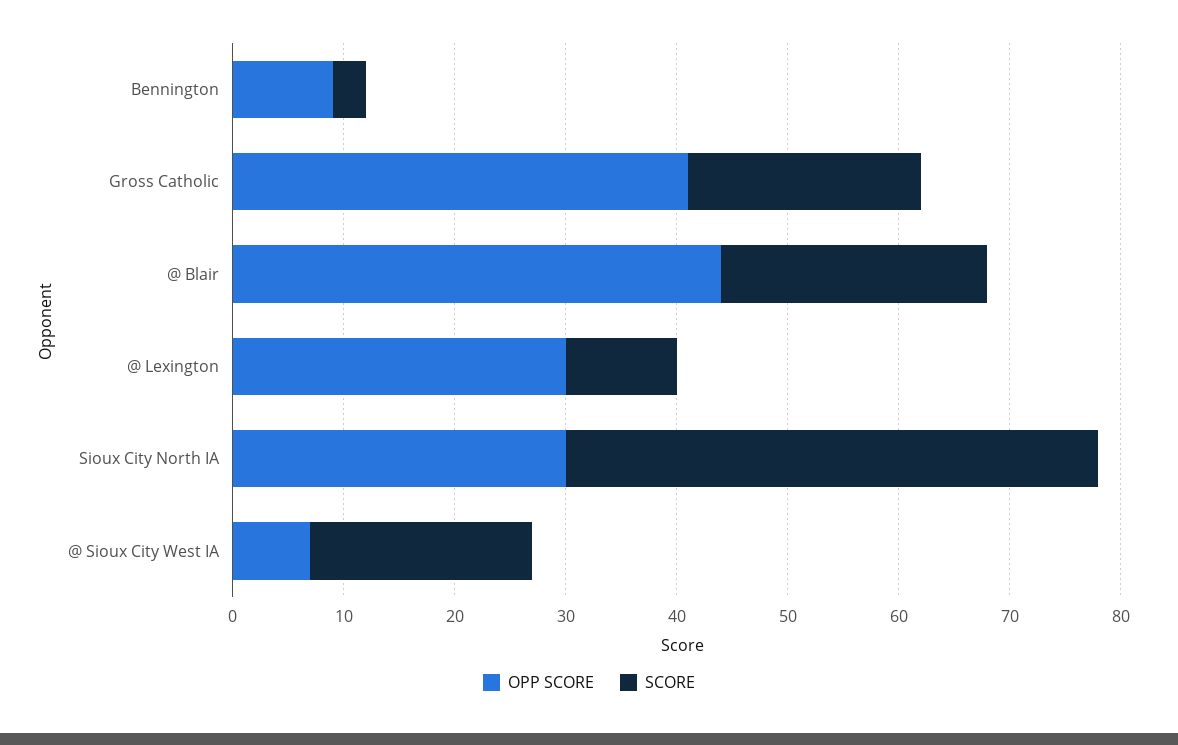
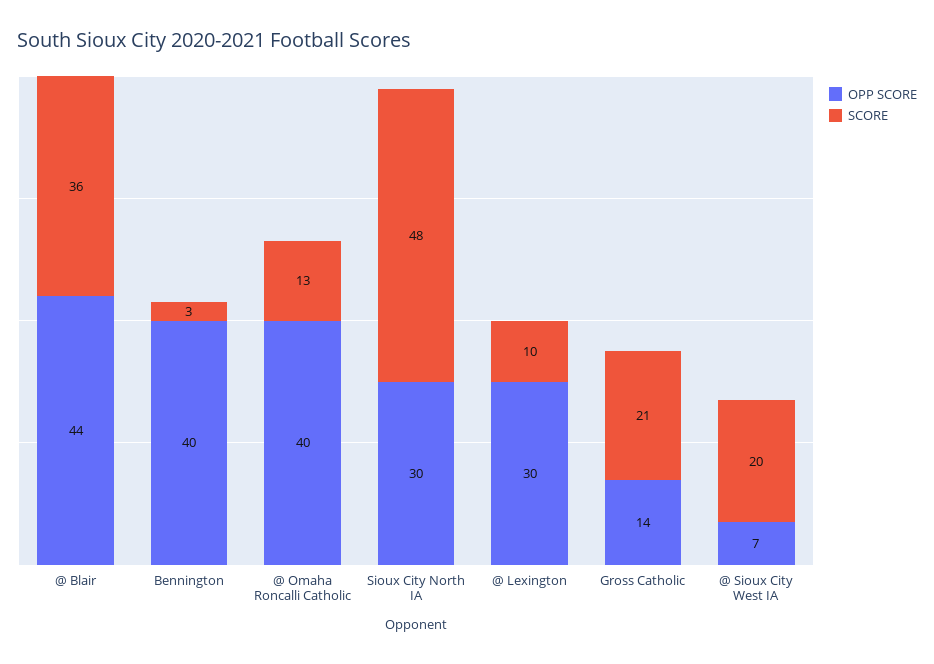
  {
    "OPP SCORE": {
-     "Bennington": 9,
+     "Bennington": 40,
-     "Gross Catholic": 41,
+     "Gross Catholic": 14,
      "@ Blair": 44,
      "@ Lexington": 30,
      "Sioux City North IA": 30,
-     "@ Sioux City West IA": 7
+     "@ Sioux City West IA": 7,
+     "@ Omaha Roncalli Catholic": 40
    },
    "SCORE": {
      "Bennington": 3,
      "Gross Catholic": 21,
-     "@ Blair": 24,
+     "@ Blair": 36,
      "@ Lexington": 10,
      "Sioux City North IA": 48,
-     "@ Sioux City West IA": 20
+     "@ Sioux City West IA": 20,
+     "@ Omaha Roncalli Catholic": 13
    }
  }

